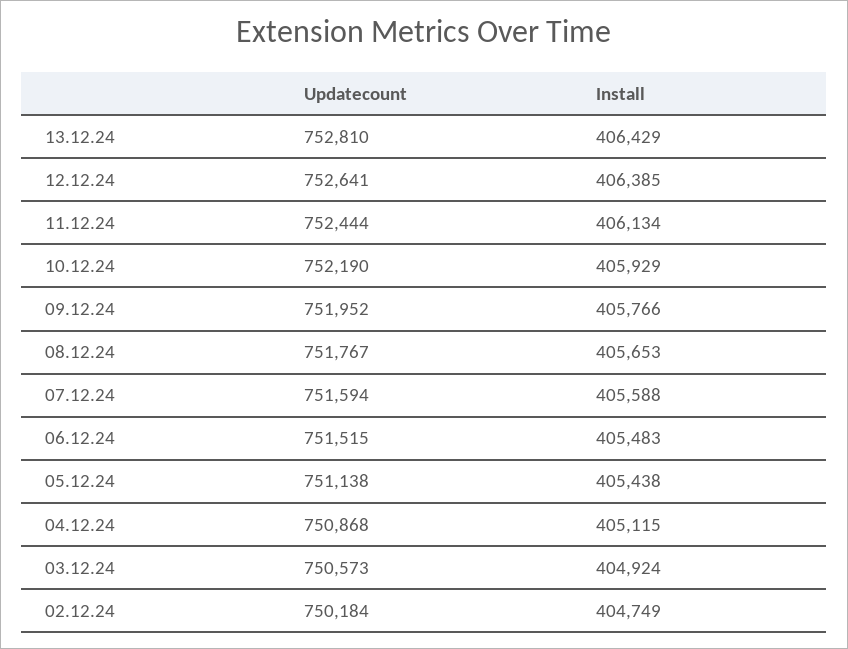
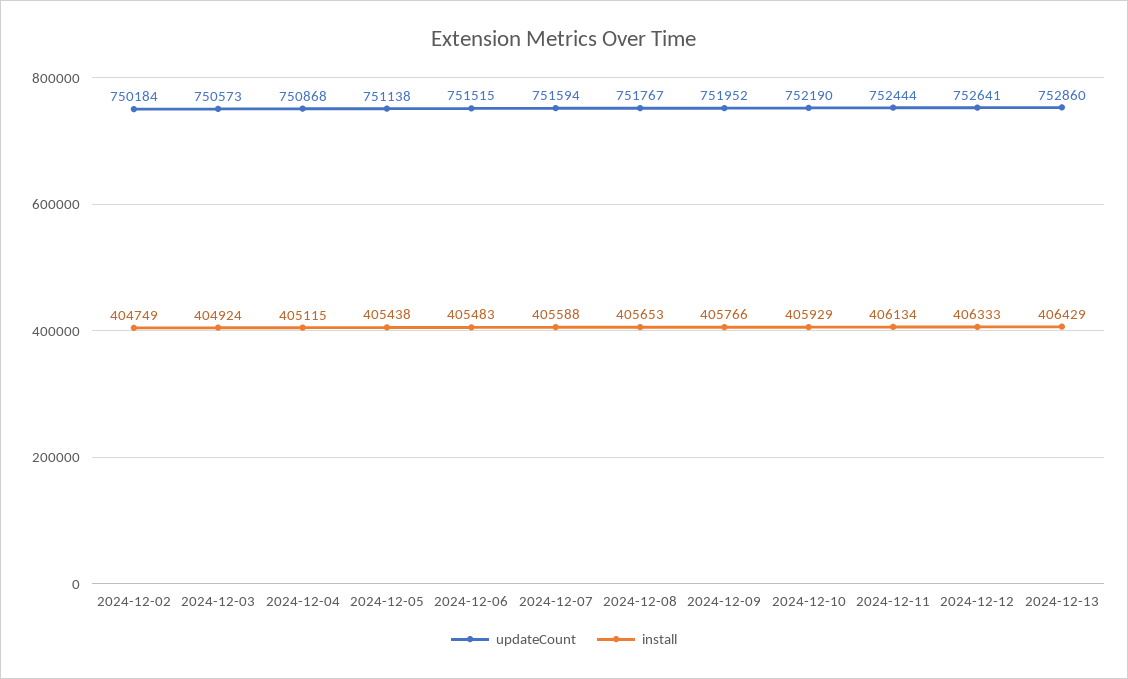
  {
    "Updatecount": {
-     "13.12.24": 752810,
+     "13.12.24": 752860,
      "12.12.24": 752641,
      "11.12.24": 752444,
      "10.12.24": 752190,
      "09.12.24": 751952,
      "08.12.24": 751767,
      "07.12.24": 751594,
      "06.12.24": 751515,
      "05.12.24": 751138,
      "04.12.24": 750868,
      "03.12.24": 750573,
      "02.12.24": 750184
    },
    "Install": {
      "13.12.24": 406429,
-     "12.12.24": 406385,
+     "12.12.24": 406333,
      "11.12.24": 406134,
      "10.12.24": 405929,
      "09.12.24": 405766,
      "08.12.24": 405653,
      "07.12.24": 405588,
      "06.12.24": 405483,
      "05.12.24": 405438,
      "04.12.24": 405115,
      "03.12.24": 404924,
      "02.12.24": 404749
    }
  }

